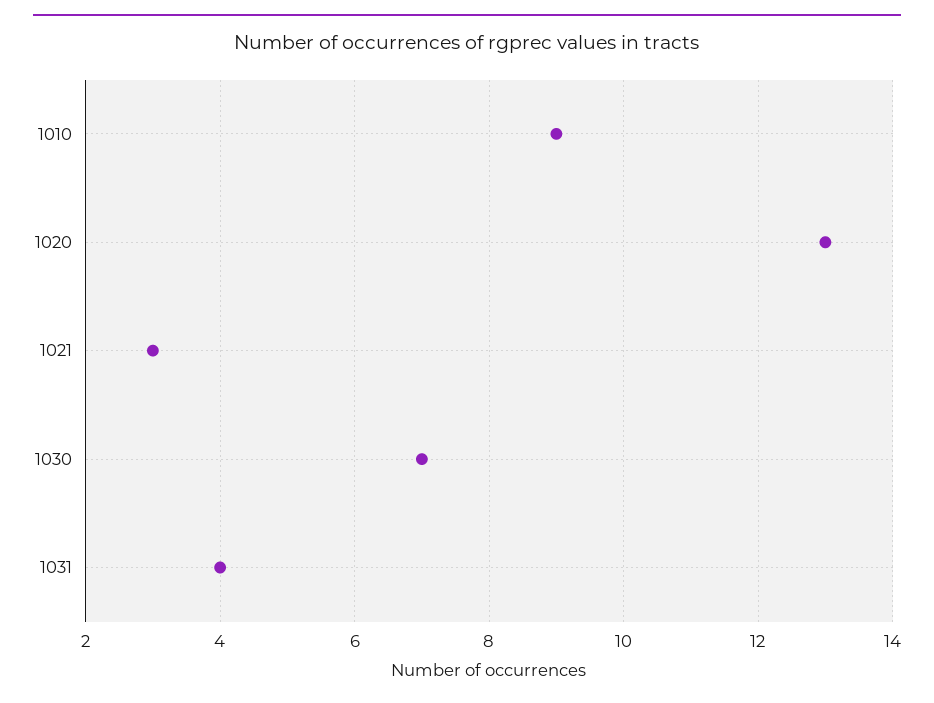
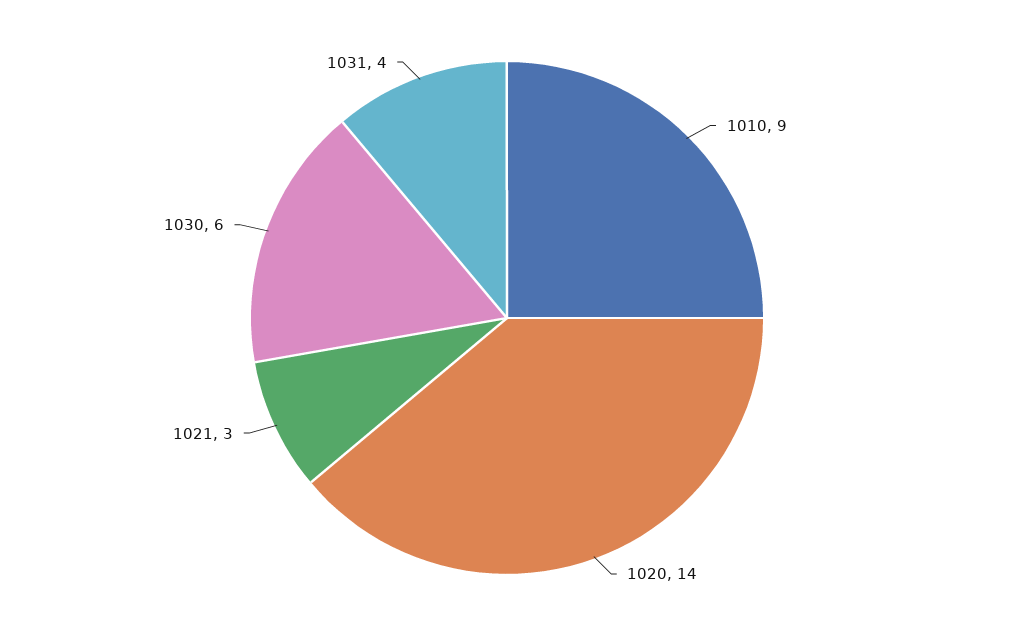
  {
    "1010": 9,
-   "1020": 13,
+   "1020": 14,
    "1021": 3,
-   "1030": 7,
+   "1030": 6,
    "1031": 4
  }

